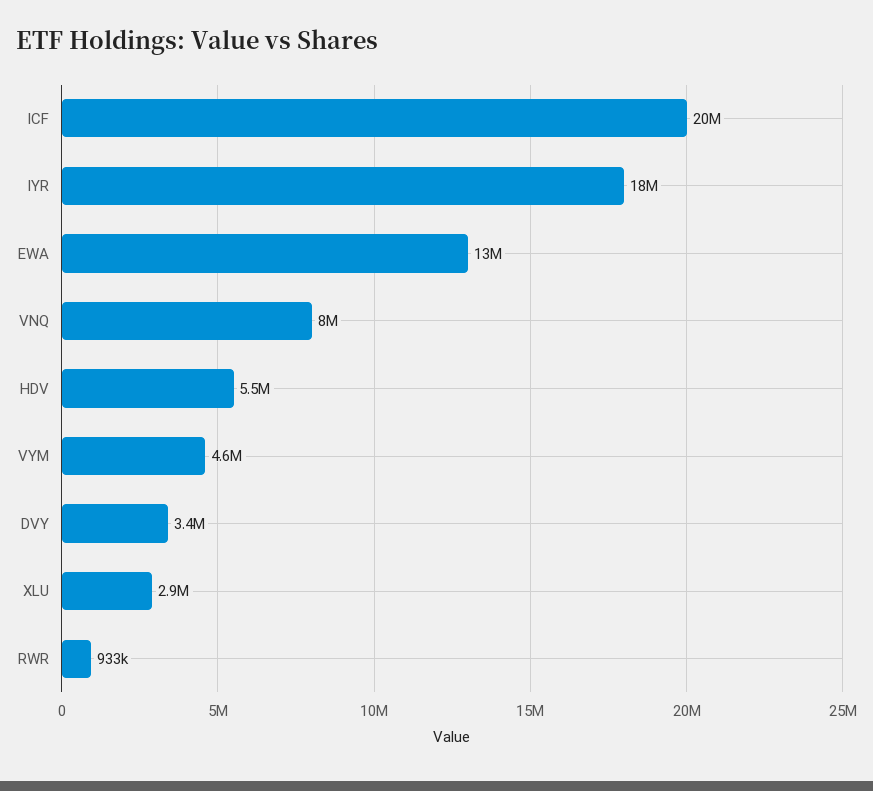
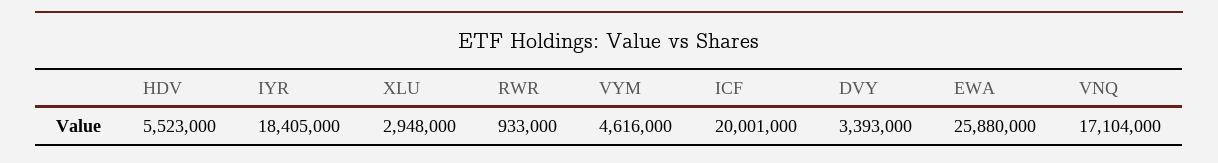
  {
    "ICF": 20001000,
    "IYR": 18405000,
-   "EWA": 13000000,
+   "EWA": 25880000,
-   "VNQ": 8000000,
+   "VNQ": 17104000,
    "HDV": 5523000,
    "VYM": 4616000,
    "DVY": 3393000,
    "XLU": 2948000,
    "RWR": 933000
  }

